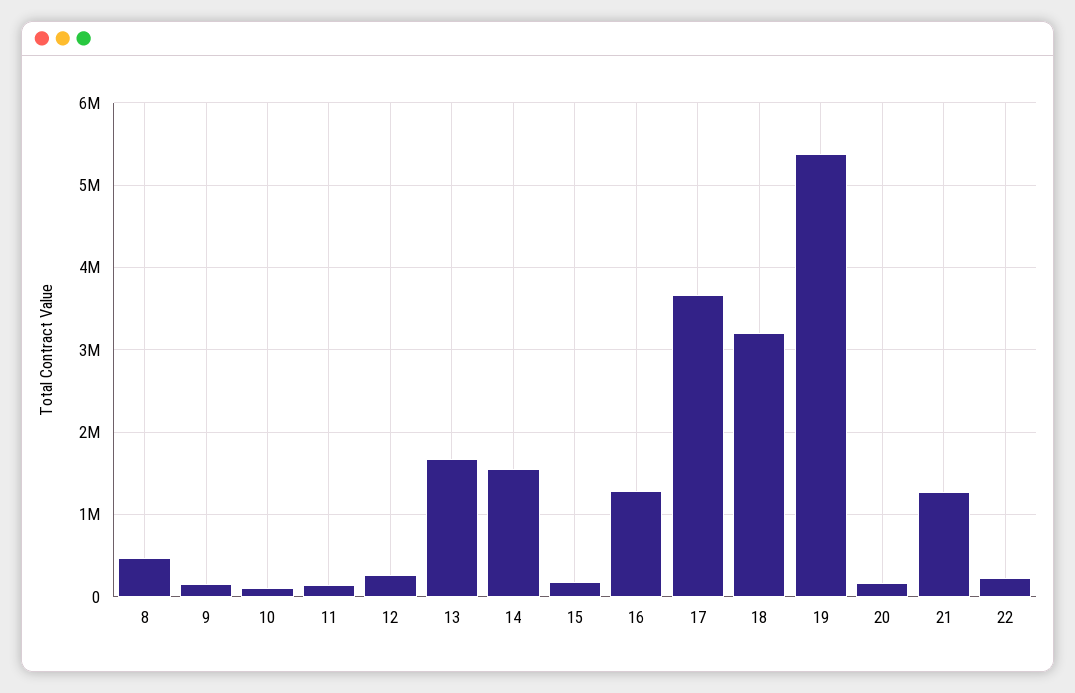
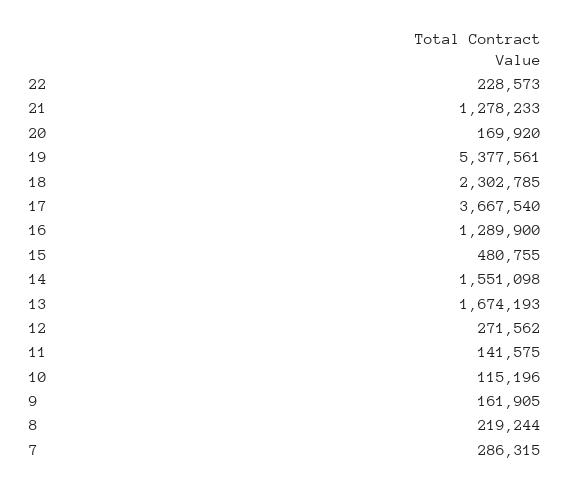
  {
-   "8": 500000,
+   "8": 219244,
    "9": 161905,
    "10": 115196,
    "11": 141575,
    "12": 271562,
    "13": 1674193,
    "14": 1551098,
-   "15": 200000,
+   "15": 480755,
    "16": 1289900,
    "17": 3667540,
-   "18": 3200000,
+   "18": 2302785,
    "19": 5377561,
    "20": 169920,
    "21": 1278233,
-   "22": 228573
+   "22": 228573,
+   "7": 286315
  }

